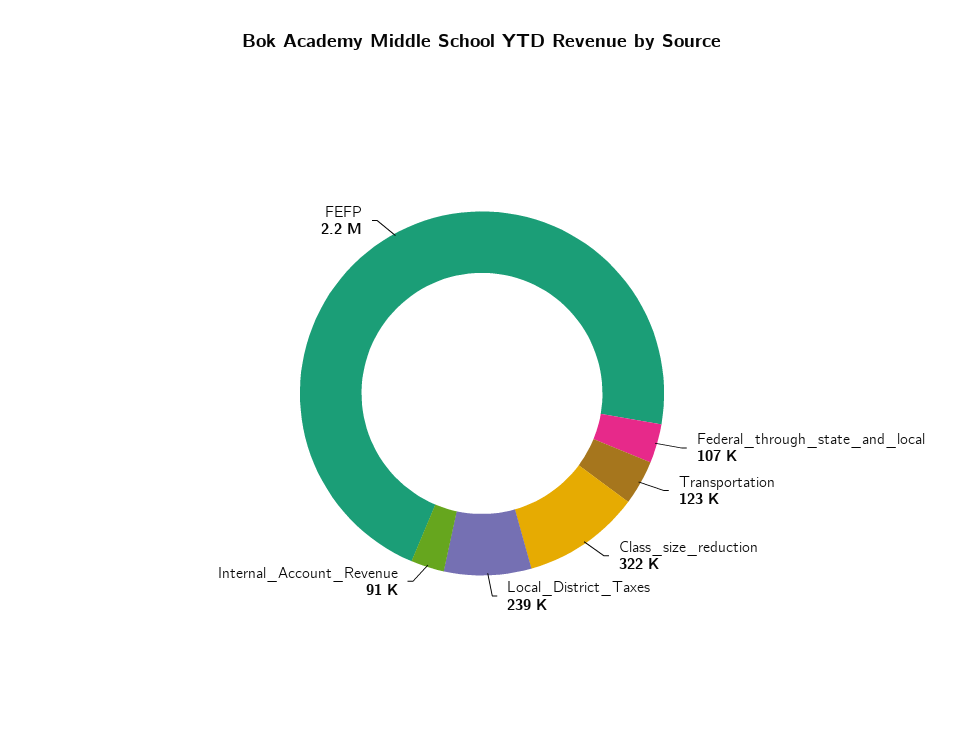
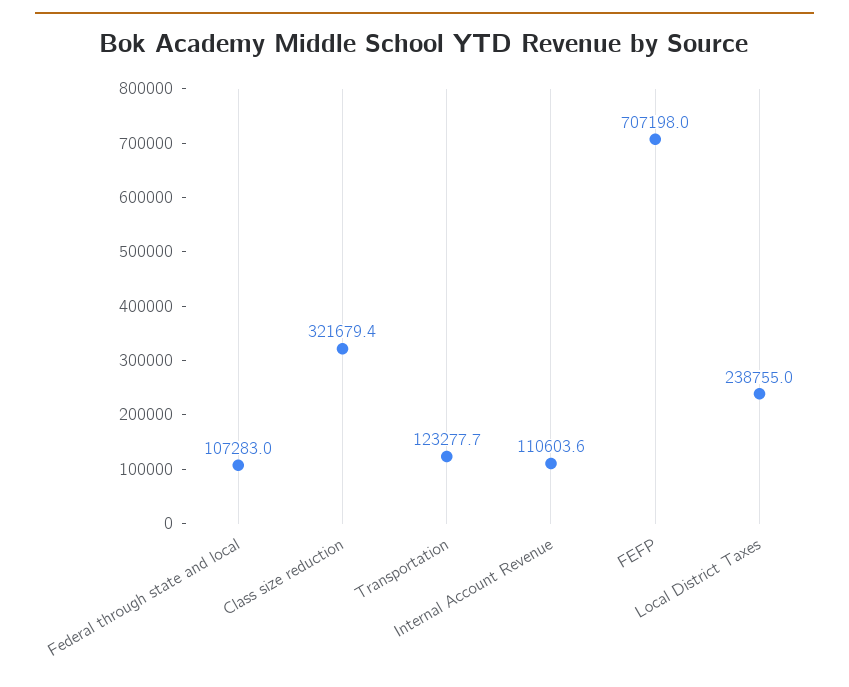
  {
    "Federal_through_state_and_local": 107283,
    "Transportation": 123277.7,
    "Class_size_reduction": 321679.4,
    "Local_District_Taxes": 238755,
-   "Internal_Account_Revenue": 91000,
+   "Internal_Account_Revenue": 110603.6,
-   "FEFP": 2200000
+   "FEFP": 707198
  }

